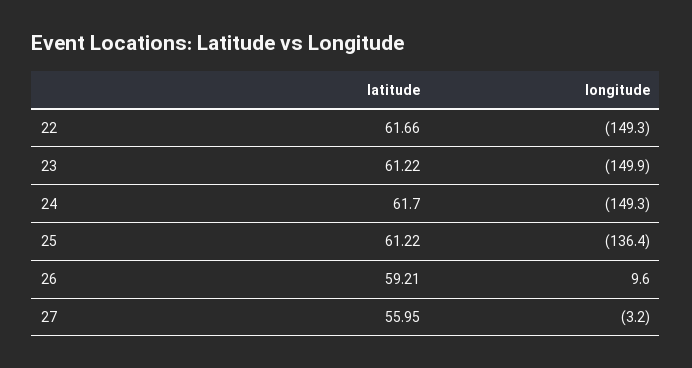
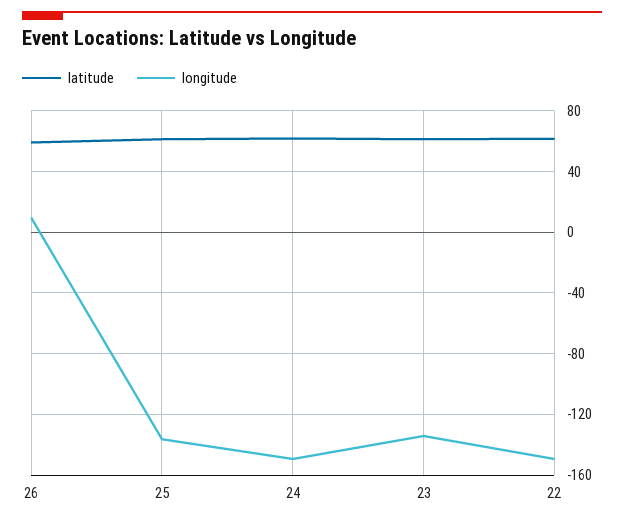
  {
    "latitude": {
      "22": 61.66,
      "23": 61.22,
      "24": 61.7,
      "25": 61.22,
-     "26": 59.21,
+     "26": 59.21
-     "27": 55.95
    },
    "longitude": {
      "22": -149.3,
-     "23": -149.9,
+     "23": -135,
      "24": -149.3,
      "25": -136.4,
-     "26": 9.6,
+     "26": 9.6
-     "27": -3.2
    }
  }

